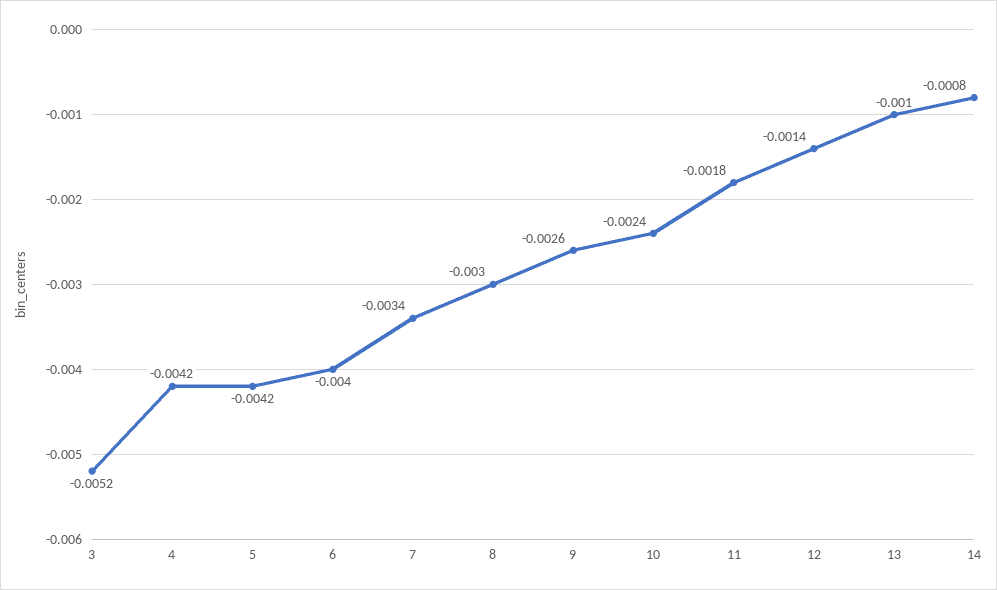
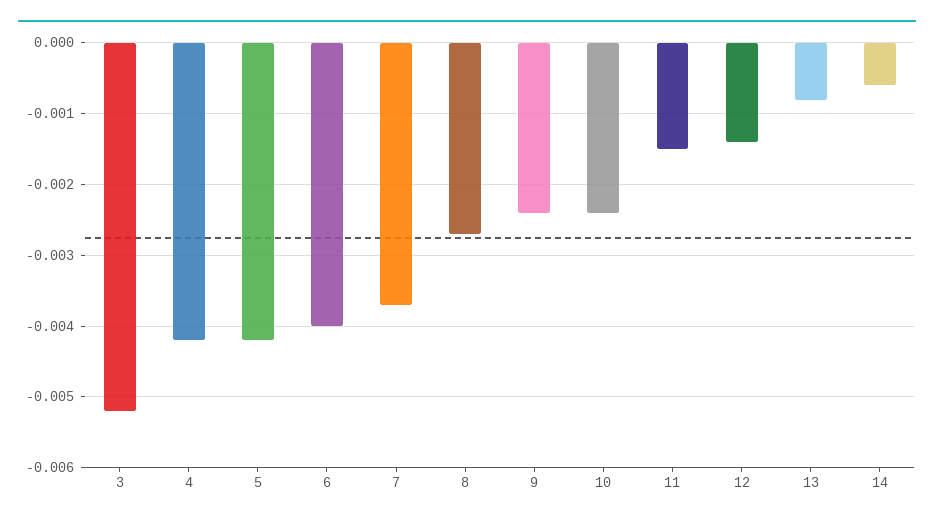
  {
    "3": -0.0052,
    "4": -0.0042,
    "5": -0.0042,
    "6": -0.004,
-   "7": -0.0034,
+   "7": -0.0037,
-   "8": -0.003,
+   "8": -0.0027,
-   "9": -0.0026,
+   "9": -0.0024,
    "10": -0.0024,
-   "11": -0.0018,
+   "11": -0.0015,
    "12": -0.0014,
-   "13": -0.001,
+   "13": -0.0008,
-   "14": -0.0008
+   "14": -0.0006
  }

